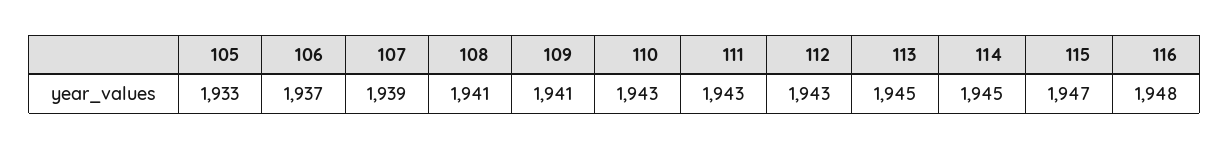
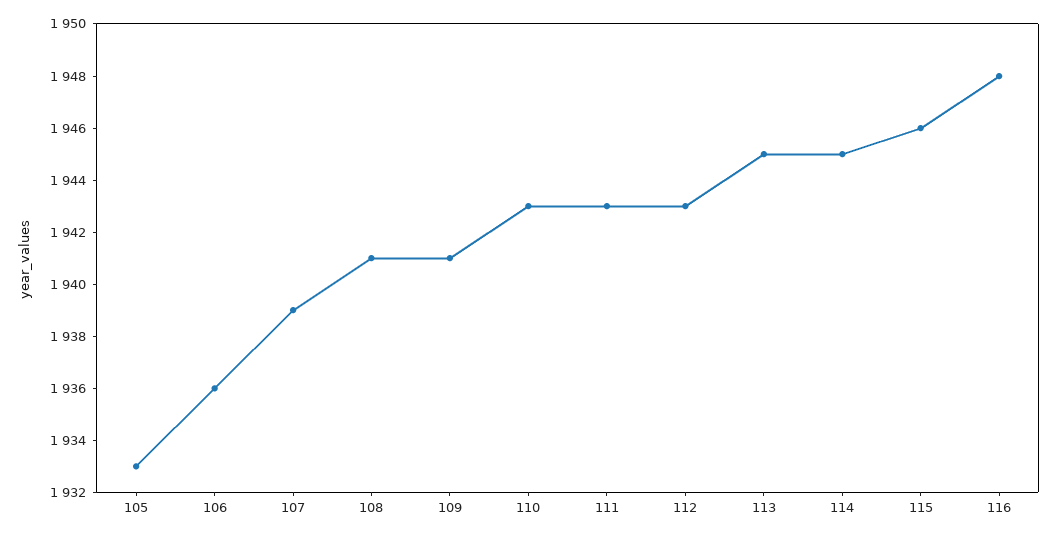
  {
    "105": 1933,
-   "106": 1937,
+   "106": 1936,
    "107": 1939,
    "108": 1941,
    "109": 1941,
    "110": 1943,
    "111": 1943,
    "112": 1943,
    "113": 1945,
    "114": 1945,
-   "115": 1947,
+   "115": 1946,
    "116": 1948
  }

